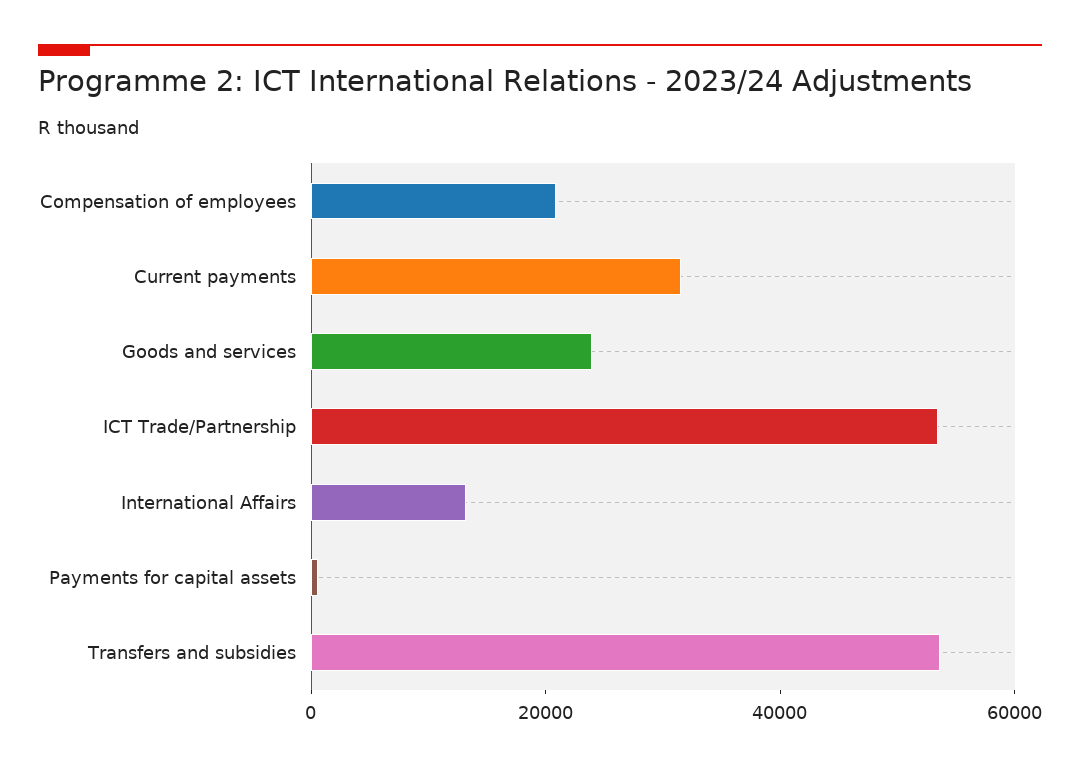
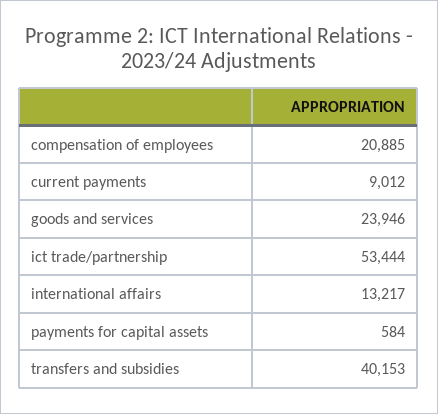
  {
    "Compensation of employees": 20885,
-   "Current payments": 30000,
+   "Current payments": 9012,
    "Goods and services": 23946,
    "ICT Trade/Partnership": 53444,
    "International Affairs": 13217,
    "Payments for capital assets": 584,
-   "Transfers and subsidies": 55000
+   "Transfers and subsidies": 40153
  }

